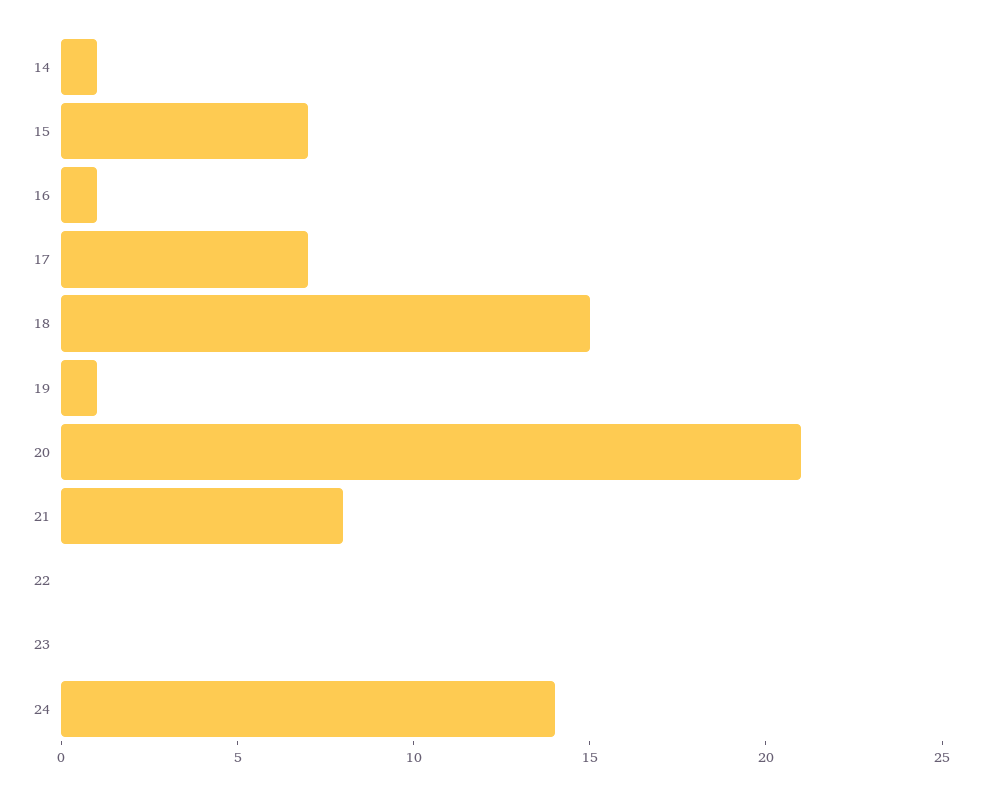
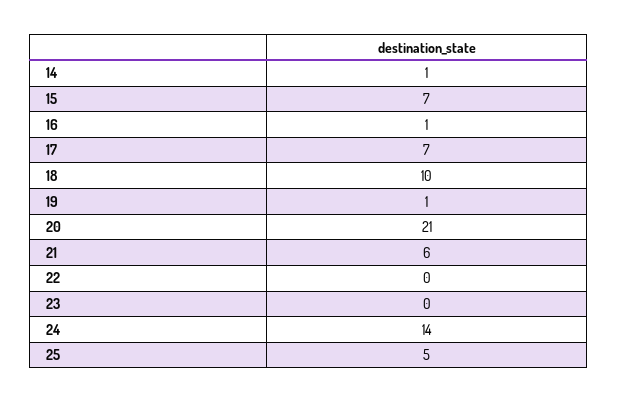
  {
    "14": 1,
    "15": 7,
    "16": 1,
    "17": 7,
-   "18": 15,
+   "18": 10,
    "19": 1,
    "20": 21,
-   "21": 8,
+   "21": 6,
    "22": 0,
    "23": 0,
-   "24": 14
+   "24": 14,
+   "25": 5
  }

